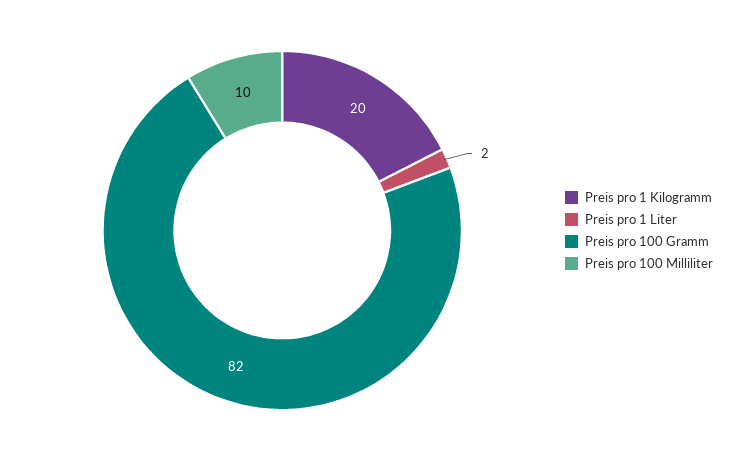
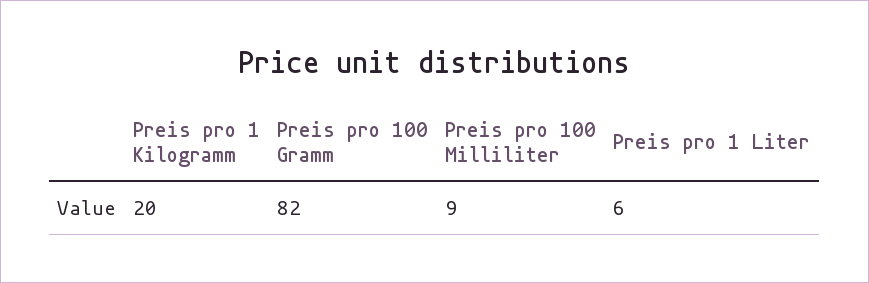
  {
    "Preis pro 1 Kilogramm": 20,
-   "Preis pro 1 Liter": 2,
+   "Preis pro 1 Liter": 6,
    "Preis pro 100 Gramm": 82,
-   "Preis pro 100 Milliliter": 10
+   "Preis pro 100 Milliliter": 9
  }

